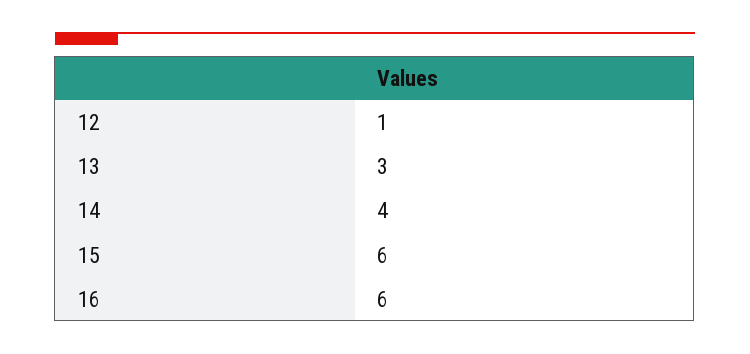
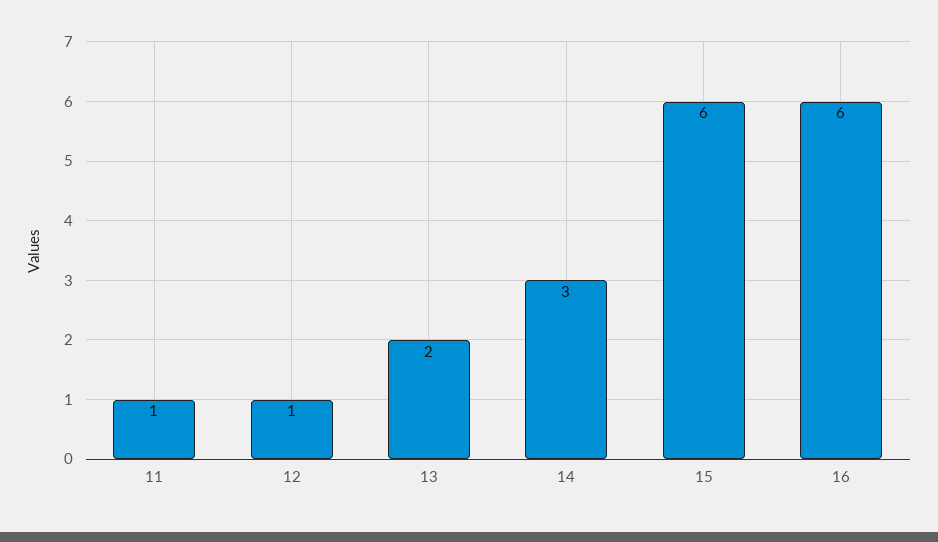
  {
    "12": 1,
-   "13": 3,
+   "13": 2,
-   "14": 4,
+   "14": 3,
    "15": 6,
-   "16": 6
+   "16": 6,
+   "11": 1
  }

